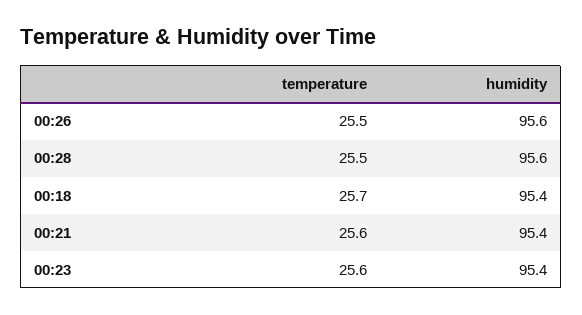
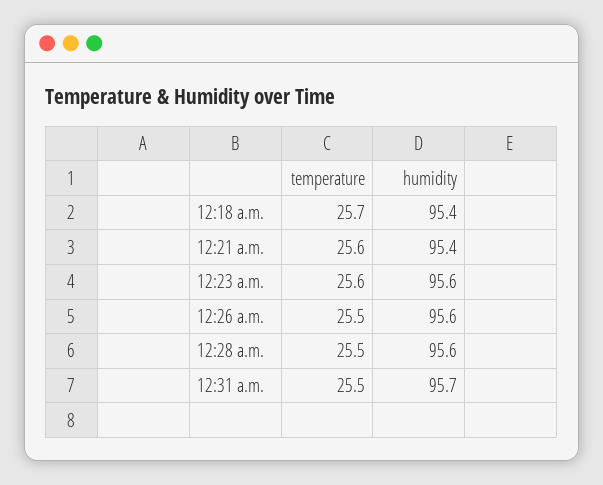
  {
    "temperature": {
      "00:26": 25.5,
      "00:28": 25.5,
      "00:18": 25.7,
      "00:21": 25.6,
-     "00:23": 25.6
+     "00:23": 25.6,
+     "12:31 a.m.": 25.5
    },
    "humidity": {
      "00:26": 95.6,
      "00:28": 95.6,
      "00:18": 95.4,
      "00:21": 95.4,
-     "00:23": 95.4
+     "00:23": 95.6,
+     "12:31 a.m.": 95.7
    }
  }

